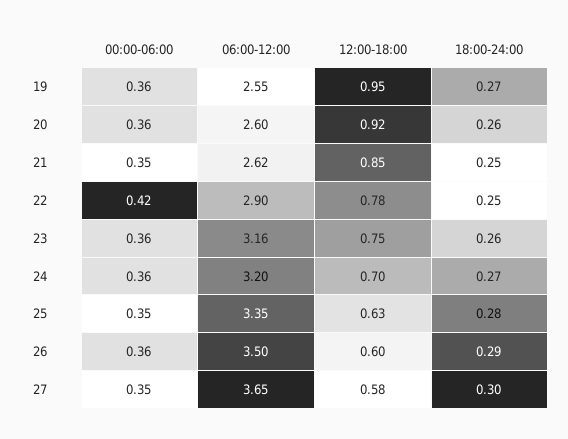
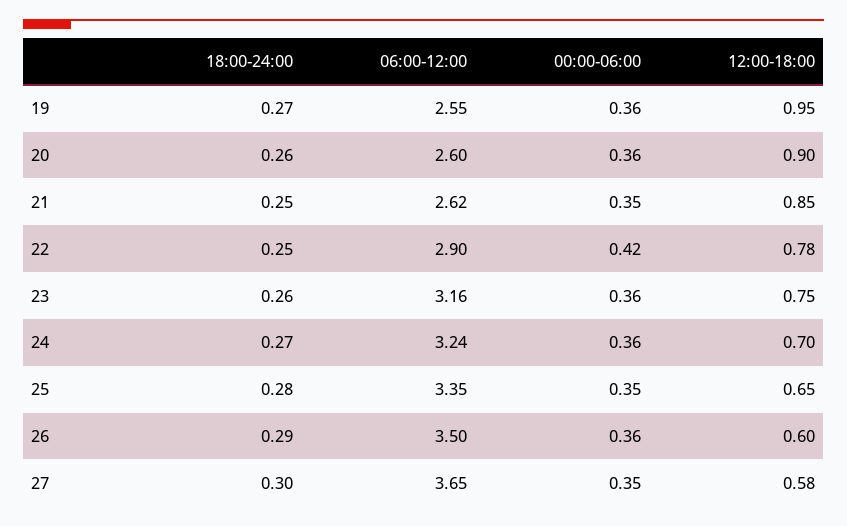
  {
    "00:00-06:00": {
      "19": 0.36,
      "20": 0.36,
      "21": 0.35,
      "22": 0.42,
      "23": 0.36,
      "24": 0.36,
      "25": 0.35,
      "26": 0.36,
      "27": 0.35
    },
    "06:00-12:00": {
      "19": 2.55,
      "20": 2.6,
      "21": 2.62,
      "22": 2.9,
      "23": 3.16,
-     "24": 3.2,
+     "24": 3.24,
      "25": 3.35,
      "26": 3.5,
      "27": 3.65
    },
    "12:00-18:00": {
      "19": 0.95,
-     "20": 0.92,
+     "20": 0.9,
      "21": 0.85,
      "22": 0.78,
      "23": 0.75,
      "24": 0.7,
-     "25": 0.63,
+     "25": 0.65,
      "26": 0.6,
      "27": 0.58
    },
    "18:00-24:00": {
      "19": 0.27,
      "20": 0.26,
      "21": 0.25,
      "22": 0.25,
      "23": 0.26,
      "24": 0.27,
      "25": 0.28,
      "26": 0.29,
      "27": 0.3
    }
  }

